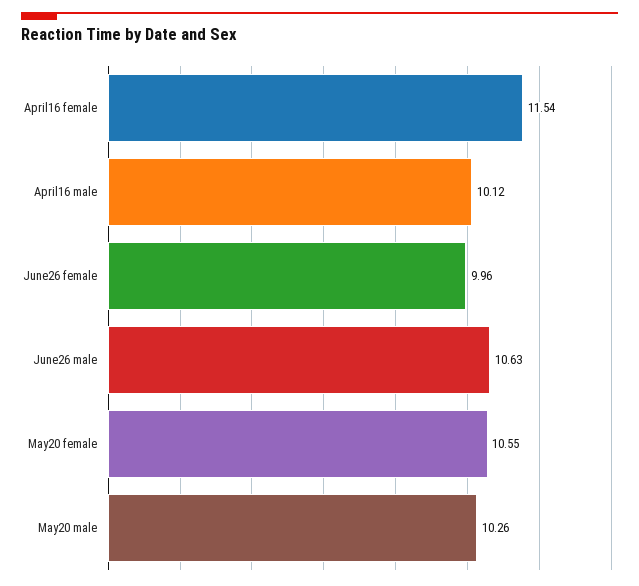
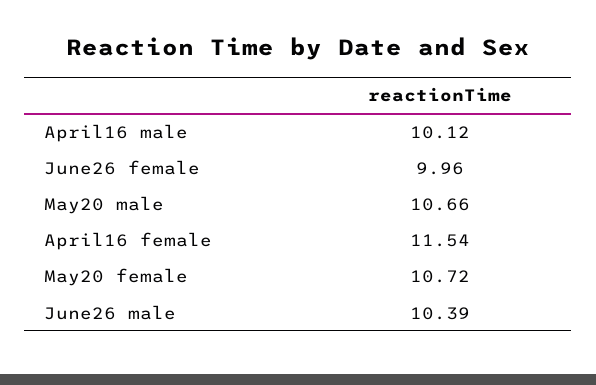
  {
    "April16 female": 11.54,
    "April16 male": 10.12,
    "June26 female": 9.96,
-   "June26 male": 10.63,
+   "June26 male": 10.39,
-   "May20 female": 10.55,
+   "May20 female": 10.72,
-   "May20 male": 10.26
+   "May20 male": 10.66
  }

